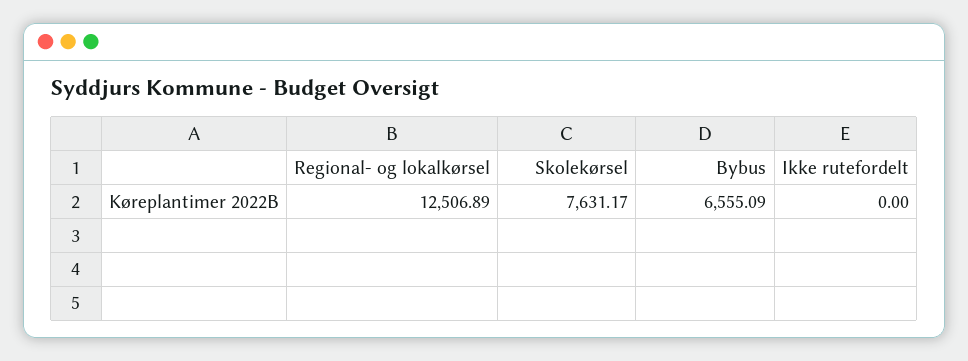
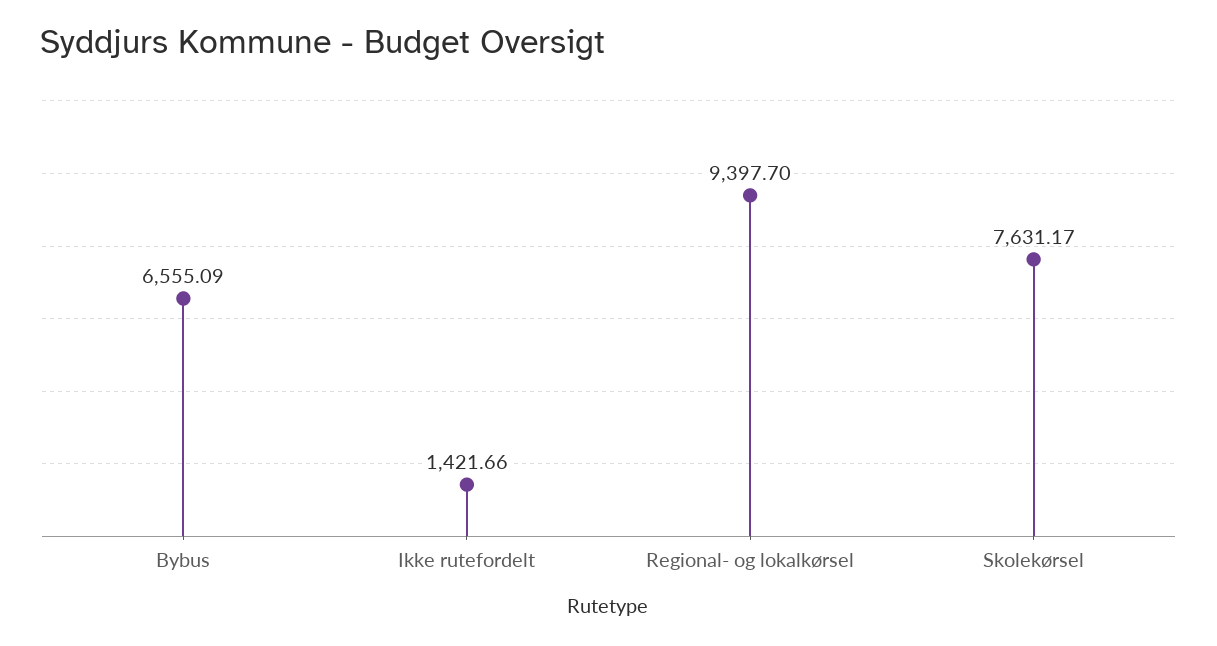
  {
-   "Regional- og lokalkørsel": 12506.89,
+   "Regional- og lokalkørsel": 9397.7,
    "Skolekørsel": 7631.17,
    "Bybus": 6555.09,
-   "Ikke rutefordelt": 0
+   "Ikke rutefordelt": 1421.66
  }

